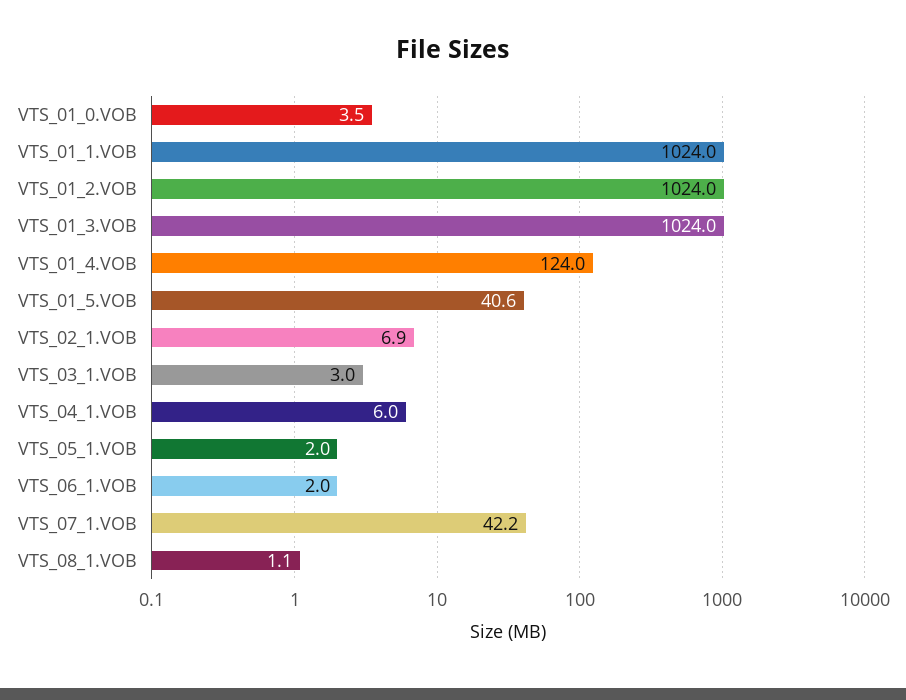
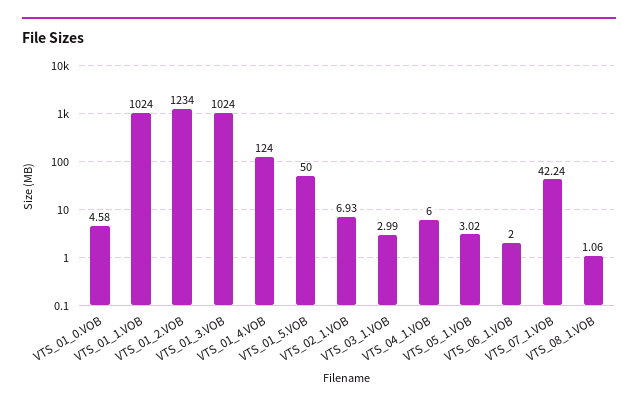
  {
-   "VTS_01_0.VOB": 3.5,
+   "VTS_01_0.VOB": 4.58,
    "VTS_01_1.VOB": 1024,
-   "VTS_01_2.VOB": 1024,
+   "VTS_01_2.VOB": 1234,
    "VTS_01_3.VOB": 1024,
    "VTS_01_4.VOB": 124,
-   "VTS_01_5.VOB": 40.6,
+   "VTS_01_5.VOB": 50,
    "VTS_02_1.VOB": 6.93,
    "VTS_03_1.VOB": 2.99,
    "VTS_04_1.VOB": 6,
-   "VTS_05_1.VOB": 2,
+   "VTS_05_1.VOB": 3.02,
    "VTS_06_1.VOB": 2,
    "VTS_07_1.VOB": 42.24,
    "VTS_08_1.VOB": 1.06
  }

